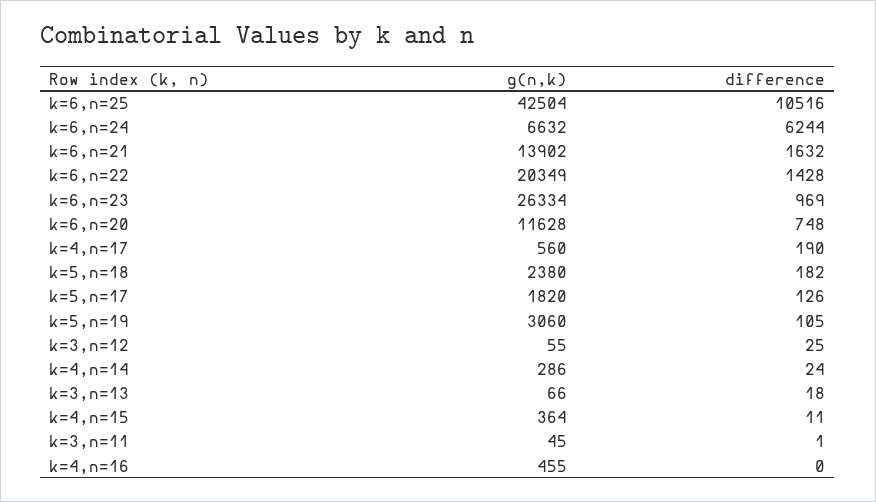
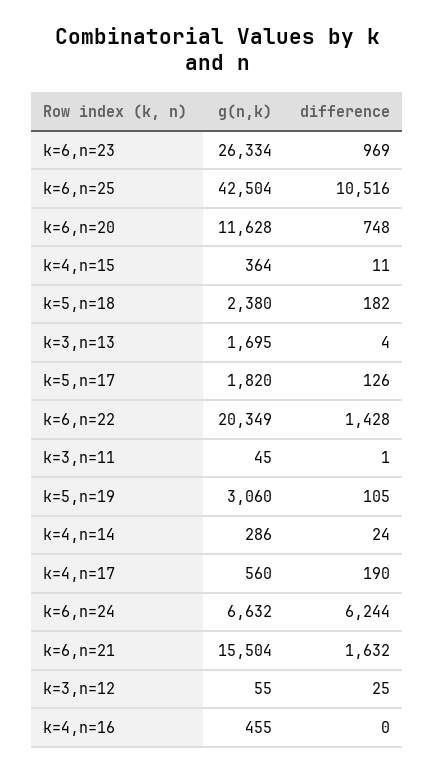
  {
    "g(n,k)": {
      "k=6,n=25": 42504,
      "k=6,n=24": 6632,
-     "k=6,n=21": 13902,
+     "k=6,n=21": 15504,
      "k=6,n=22": 20349,
      "k=6,n=23": 26334,
      "k=6,n=20": 11628,
      "k=4,n=17": 560,
      "k=5,n=18": 2380,
      "k=5,n=17": 1820,
      "k=5,n=19": 3060,
      "k=3,n=12": 55,
      "k=4,n=14": 286,
-     "k=3,n=13": 66,
+     "k=3,n=13": 1695,
      "k=4,n=15": 364,
      "k=3,n=11": 45,
      "k=4,n=16": 455
    },
    "difference": {
      "k=6,n=25": 10516,
      "k=6,n=24": 6244,
      "k=6,n=21": 1632,
      "k=6,n=22": 1428,
      "k=6,n=23": 969,
      "k=6,n=20": 748,
      "k=4,n=17": 190,
      "k=5,n=18": 182,
      "k=5,n=17": 126,
      "k=5,n=19": 105,
      "k=3,n=12": 25,
      "k=4,n=14": 24,
-     "k=3,n=13": 18,
+     "k=3,n=13": 4,
      "k=4,n=15": 11,
      "k=3,n=11": 1,
      "k=4,n=16": 0
    }
  }

